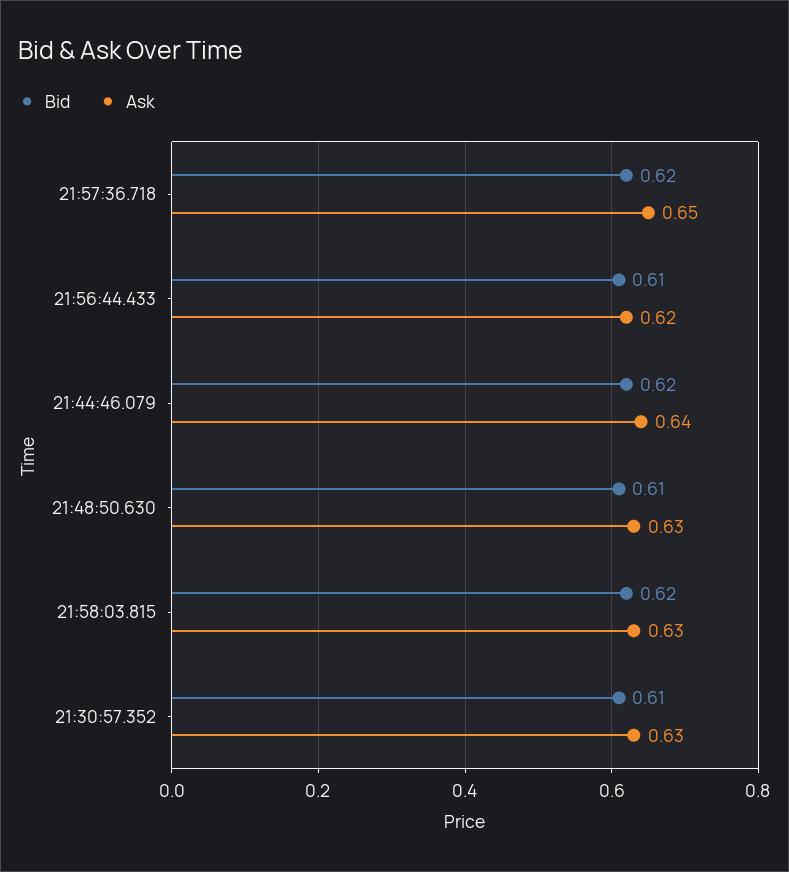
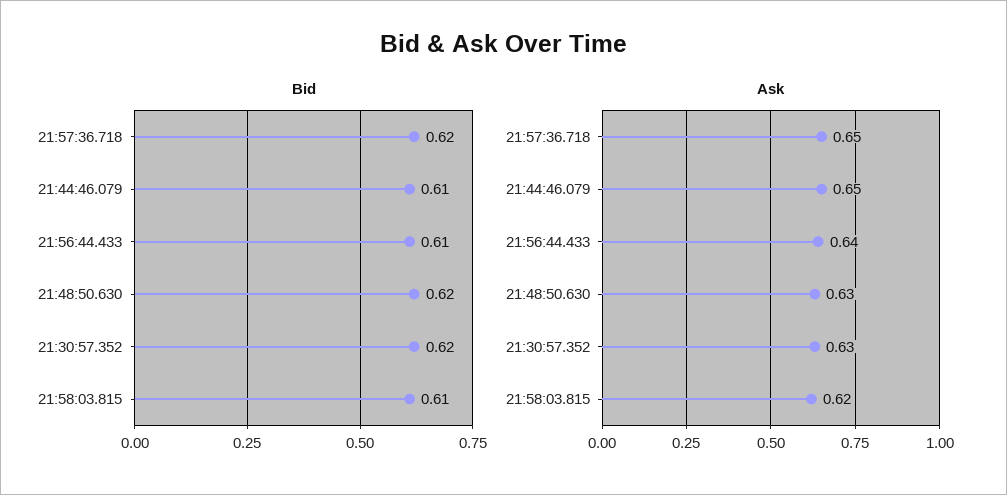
  {
    "Bid": {
      "21:57:36.718": 0.62,
      "21:56:44.433": 0.61,
-     "21:44:46.079": 0.62,
+     "21:44:46.079": 0.61,
-     "21:48:50.630": 0.61,
+     "21:48:50.630": 0.62,
-     "21:58:03.815": 0.62,
+     "21:58:03.815": 0.61,
-     "21:30:57.352": 0.61
+     "21:30:57.352": 0.62
    },
    "Ask": {
      "21:57:36.718": 0.65,
-     "21:56:44.433": 0.62,
+     "21:56:44.433": 0.64,
-     "21:44:46.079": 0.64,
+     "21:44:46.079": 0.65,
      "21:48:50.630": 0.63,
-     "21:58:03.815": 0.63,
+     "21:58:03.815": 0.62,
      "21:30:57.352": 0.63
    }
  }

